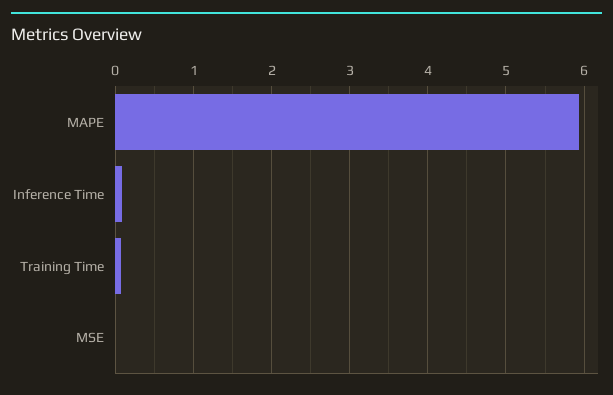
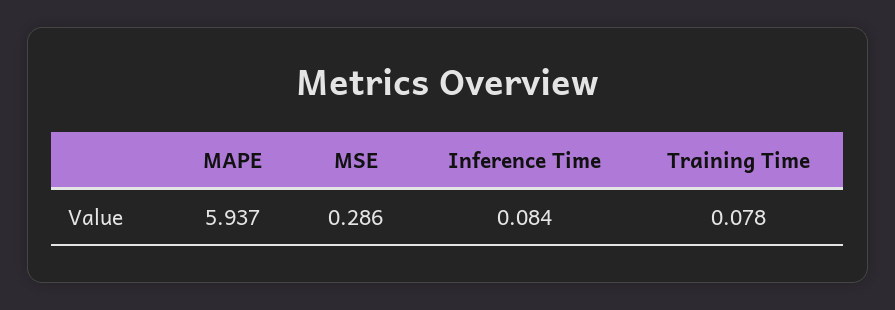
  {
    "MAPE": 5.937,
    "Inference Time": 0.084,
    "Training Time": 0.078,
-   "MSE": 0
+   "MSE": 0.286
  }

